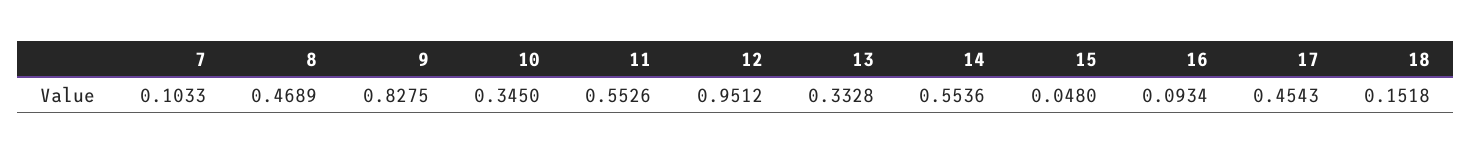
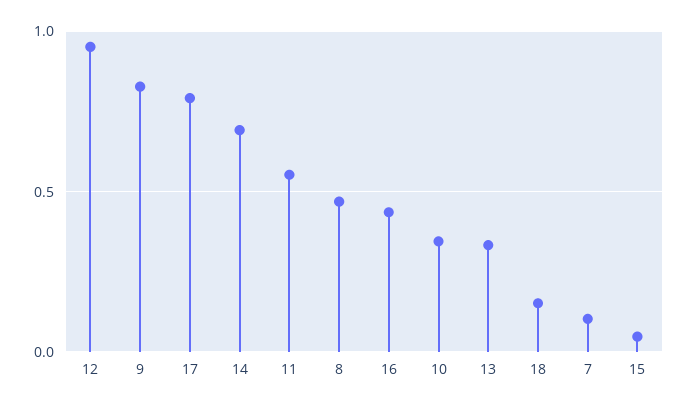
  {
    "7": 0.1033,
    "8": 0.4689,
    "9": 0.8275,
    "10": 0.345,
    "11": 0.5526,
    "12": 0.9512,
    "13": 0.3328,
-   "14": 0.5536,
+   "14": 0.7,
    "15": 0.048,
-   "16": 0.0934,
+   "16": 0.45,
-   "17": 0.4543,
+   "17": 0.8,
    "18": 0.1518
  }

